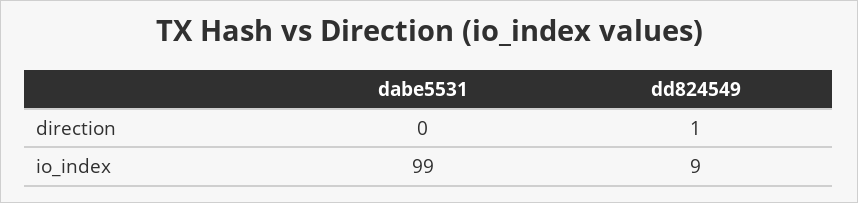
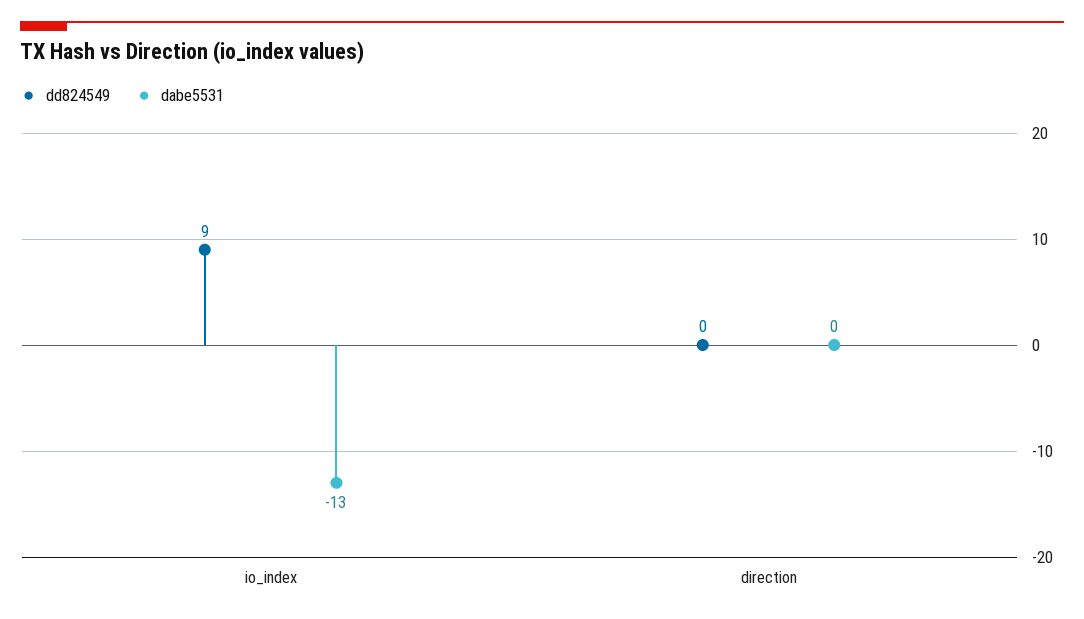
  {
    "dabe5531": {
      "direction": 0,
-     "io_index": 99
+     "io_index": -13
    },
    "dd824549": {
-     "direction": 1,
+     "direction": 0,
      "io_index": 9
    }
  }

